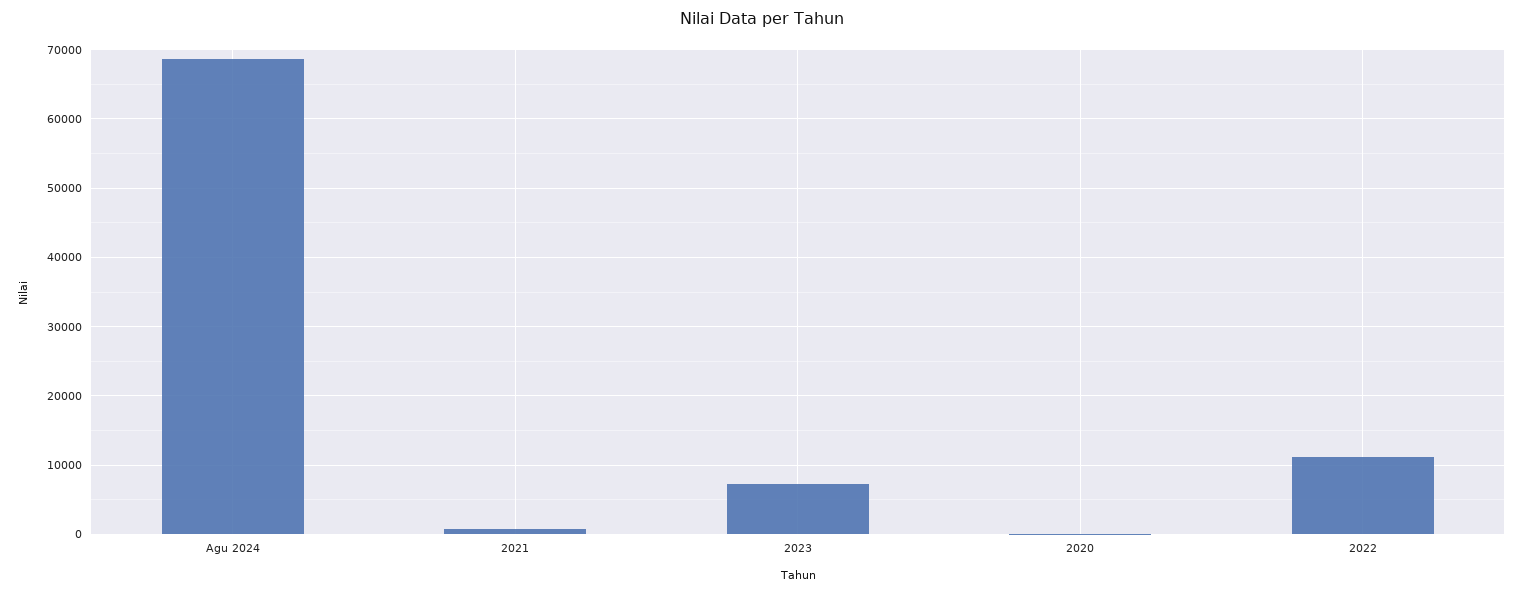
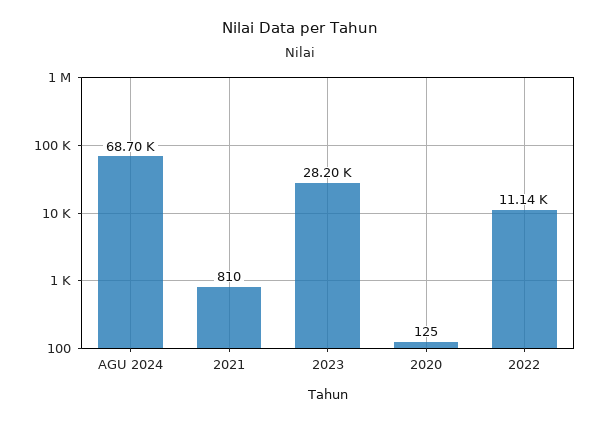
  {
    "Agu 2024": 68700,
    "2021": 810,
-   "2023": 7000,
+   "2023": 28200,
    "2020": 125,
    "2022": 11140
  }

